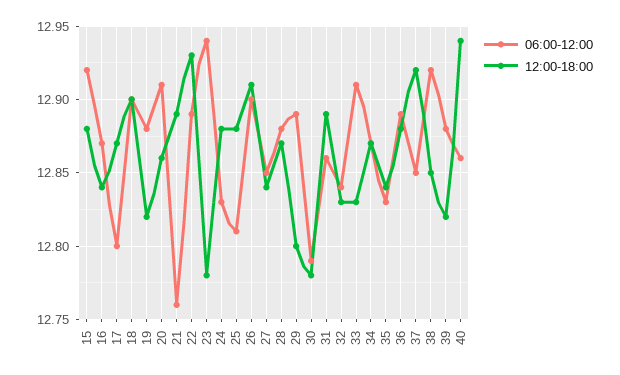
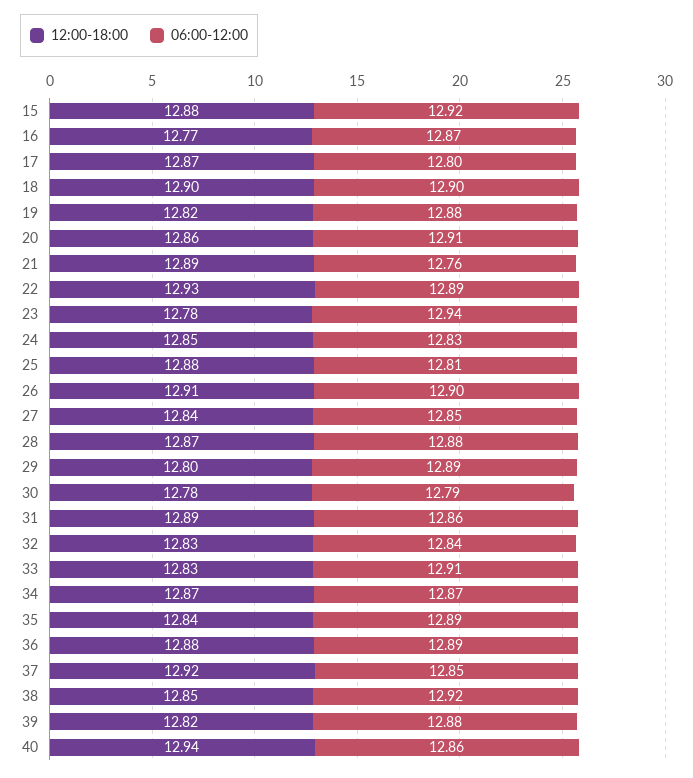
  {
    "06:00-12:00": {
      "15": 12.92,
      "16": 12.87,
      "17": 12.8,
      "18": 12.9,
      "19": 12.88,
      "20": 12.91,
      "21": 12.76,
      "22": 12.89,
      "23": 12.94,
      "24": 12.83,
      "25": 12.81,
      "26": 12.9,
      "27": 12.85,
      "28": 12.88,
      "29": 12.89,
      "30": 12.79,
      "31": 12.86,
      "32": 12.84,
      "33": 12.91,
      "34": 12.87,
-     "35": 12.83,
+     "35": 12.89,
      "36": 12.89,
      "37": 12.85,
      "38": 12.92,
      "39": 12.88,
      "40": 12.86
    },
    "12:00-18:00": {
      "15": 12.88,
-     "16": 12.84,
+     "16": 12.77,
      "17": 12.87,
      "18": 12.9,
      "19": 12.82,
      "20": 12.86,
      "21": 12.89,
      "22": 12.93,
      "23": 12.78,
-     "24": 12.88,
+     "24": 12.85,
      "25": 12.88,
      "26": 12.91,
      "27": 12.84,
      "28": 12.87,
      "29": 12.8,
      "30": 12.78,
      "31": 12.89,
      "32": 12.83,
      "33": 12.83,
      "34": 12.87,
      "35": 12.84,
      "36": 12.88,
      "37": 12.92,
      "38": 12.85,
      "39": 12.82,
      "40": 12.94
    }
  }

